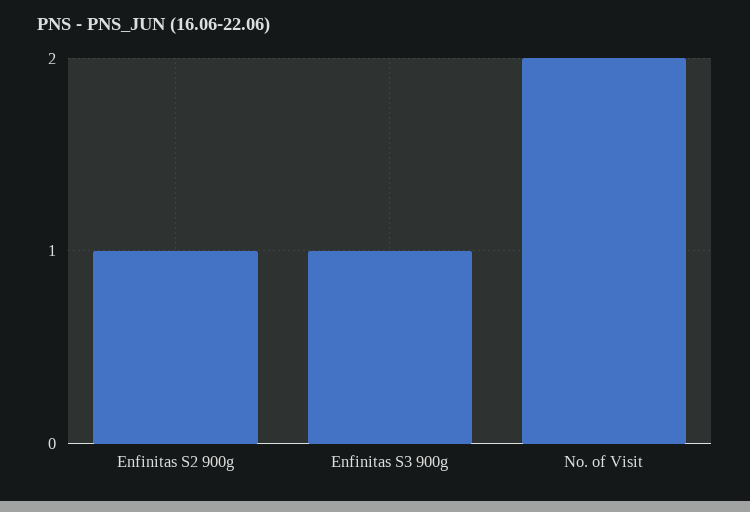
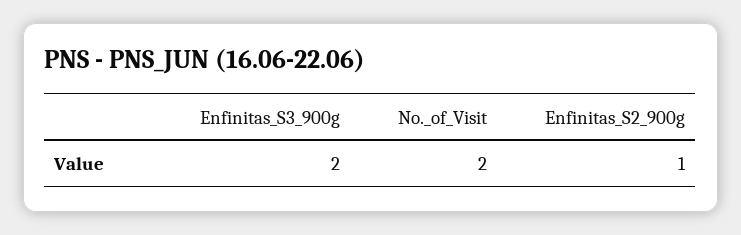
  {
    "Enfinitas S2 900g": 1,
-   "Enfinitas S3 900g": 1,
+   "Enfinitas S3 900g": 2,
    "No. of Visit": 2
  }

